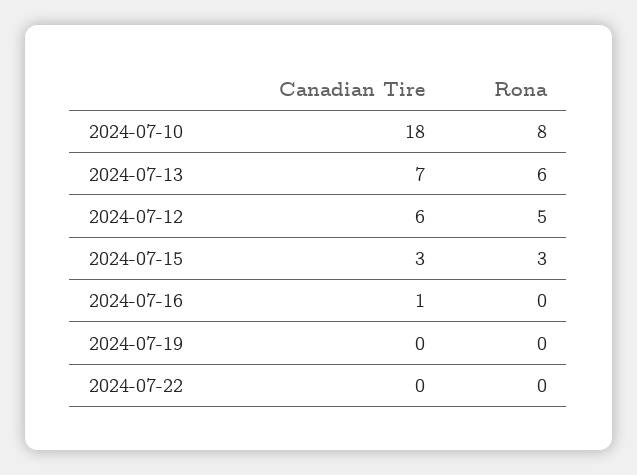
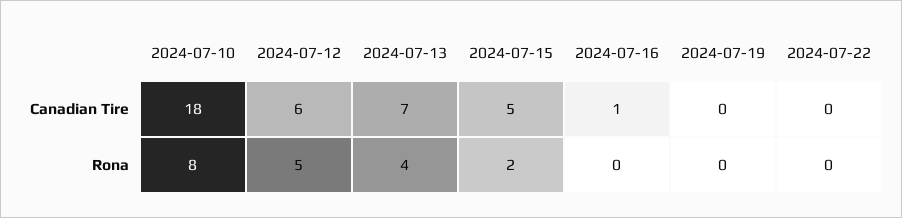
  {
    "Canadian Tire": {
      "2024-07-10": 18,
      "2024-07-13": 7,
      "2024-07-12": 6,
-     "2024-07-15": 3,
+     "2024-07-15": 5,
      "2024-07-16": 1,
      "2024-07-19": 0,
      "2024-07-22": 0
    },
    "Rona": {
      "2024-07-10": 8,
-     "2024-07-13": 6,
+     "2024-07-13": 4,
      "2024-07-12": 5,
-     "2024-07-15": 3,
+     "2024-07-15": 2,
      "2024-07-16": 0,
      "2024-07-19": 0,
      "2024-07-22": 0
    }
  }

